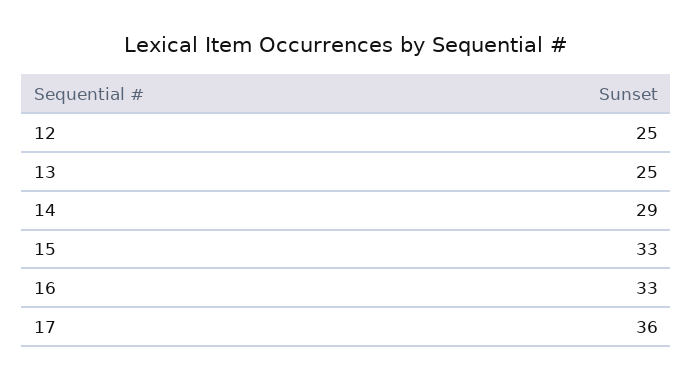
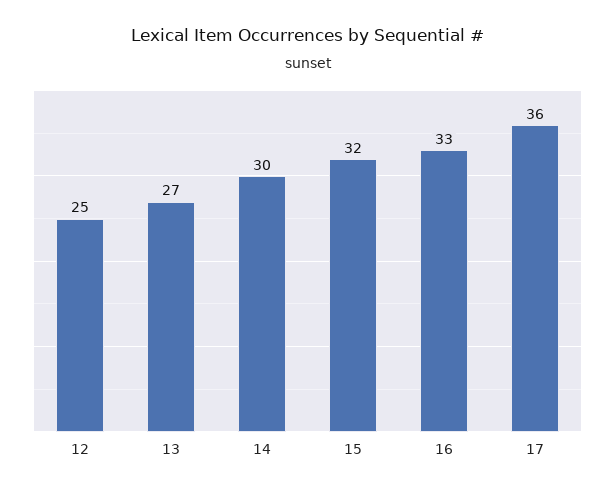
  {
    "12": 25,
-   "13": 25,
+   "13": 27,
-   "14": 29,
+   "14": 30,
-   "15": 33,
+   "15": 32,
    "16": 33,
    "17": 36
  }

